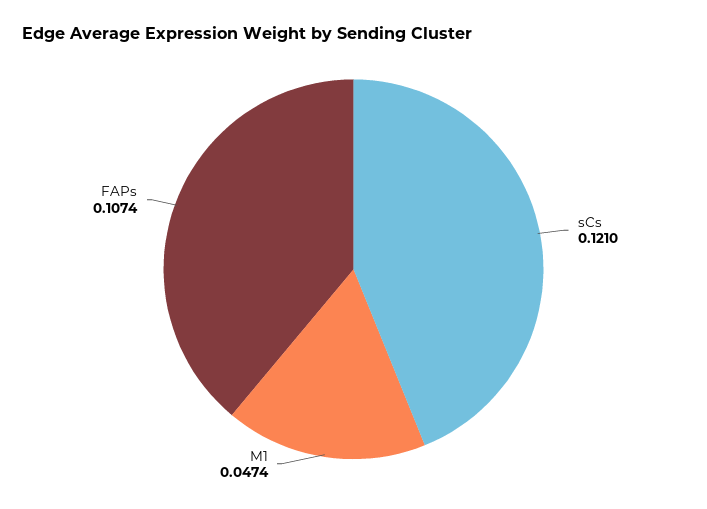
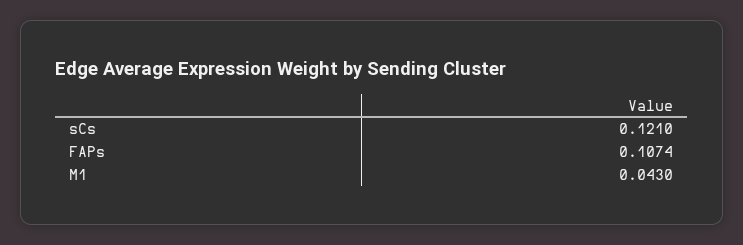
  {
    "sCs": 0.121,
-   "M1": 0.0474,
+   "M1": 0.043,
    "FAPs": 0.1074
  }

